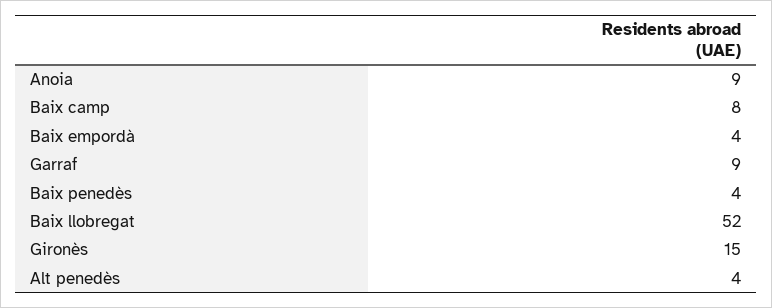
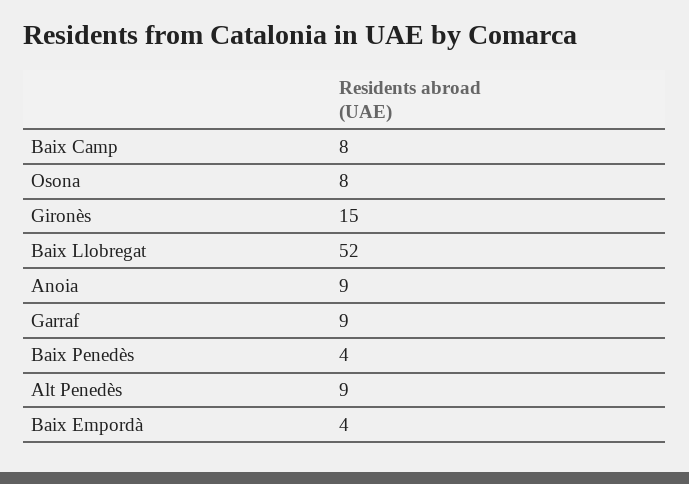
  {
    "Anoia": 9,
    "Baix camp": 8,
    "Baix empordà": 4,
    "Garraf": 9,
    "Baix penedès": 4,
    "Baix llobregat": 52,
    "Gironès": 15,
-   "Alt penedès": 4
+   "Alt penedès": 9,
+   "Osona": 8
  }

